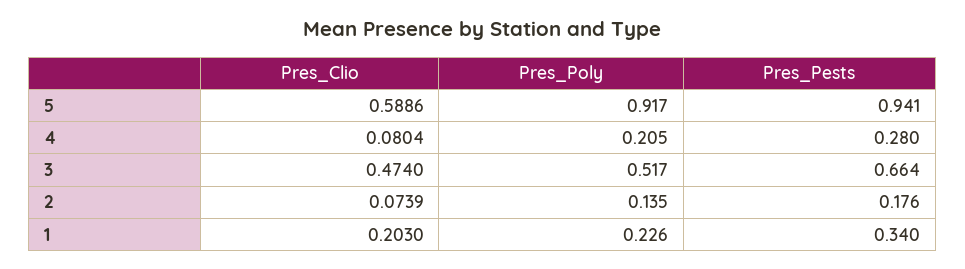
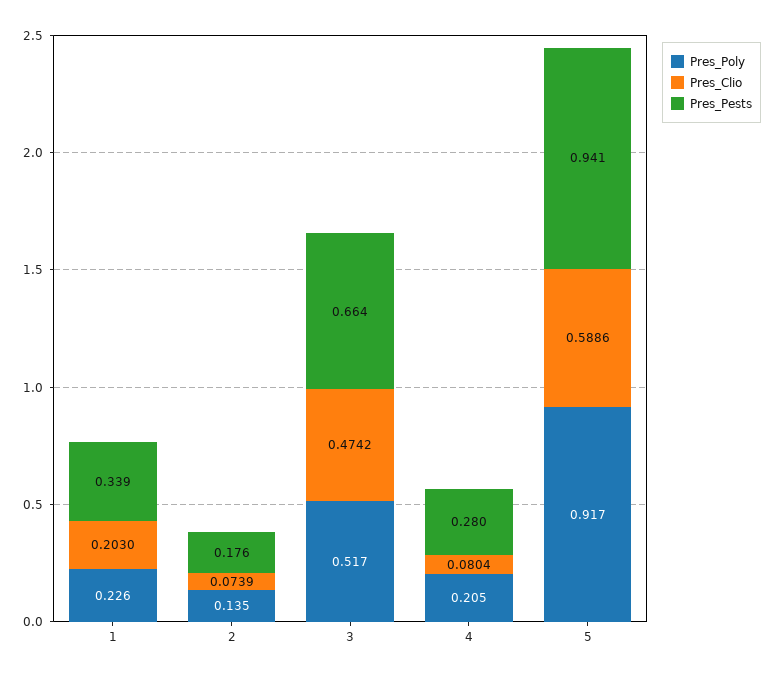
  {
    "Pres_Clio": {
      "5": 0.5886,
      "4": 0.0804,
-     "3": 0.474,
+     "3": 0.4742,
      "2": 0.0739,
      "1": 0.203
    },
    "Pres_Poly": {
      "5": 0.917,
      "4": 0.205,
      "3": 0.517,
      "2": 0.135,
      "1": 0.226
    },
    "Pres_Pests": {
      "5": 0.941,
      "4": 0.28,
      "3": 0.664,
      "2": 0.176,
-     "1": 0.34
+     "1": 0.339
    }
  }

